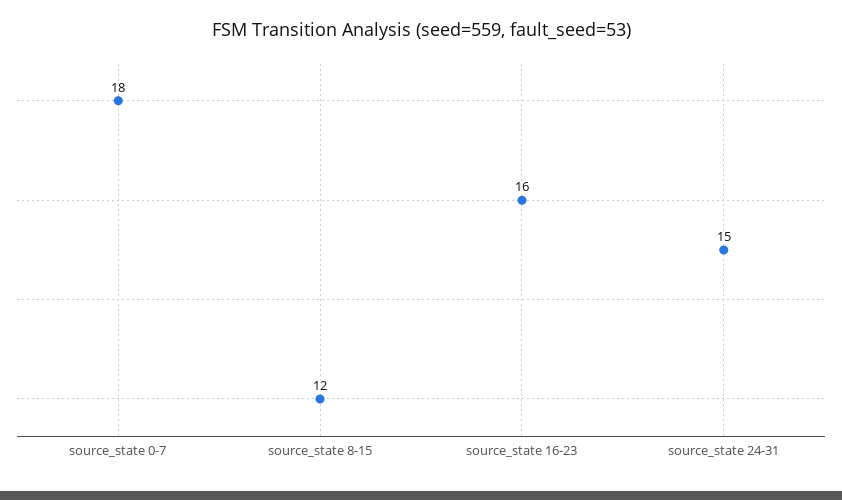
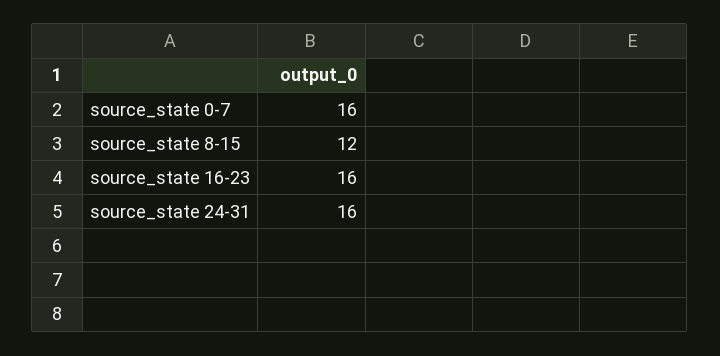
  {
-   "source_state 0-7": 18,
+   "source_state 0-7": 16,
    "source_state 8-15": 12,
    "source_state 16-23": 16,
-   "source_state 24-31": 15
+   "source_state 24-31": 16
  }

